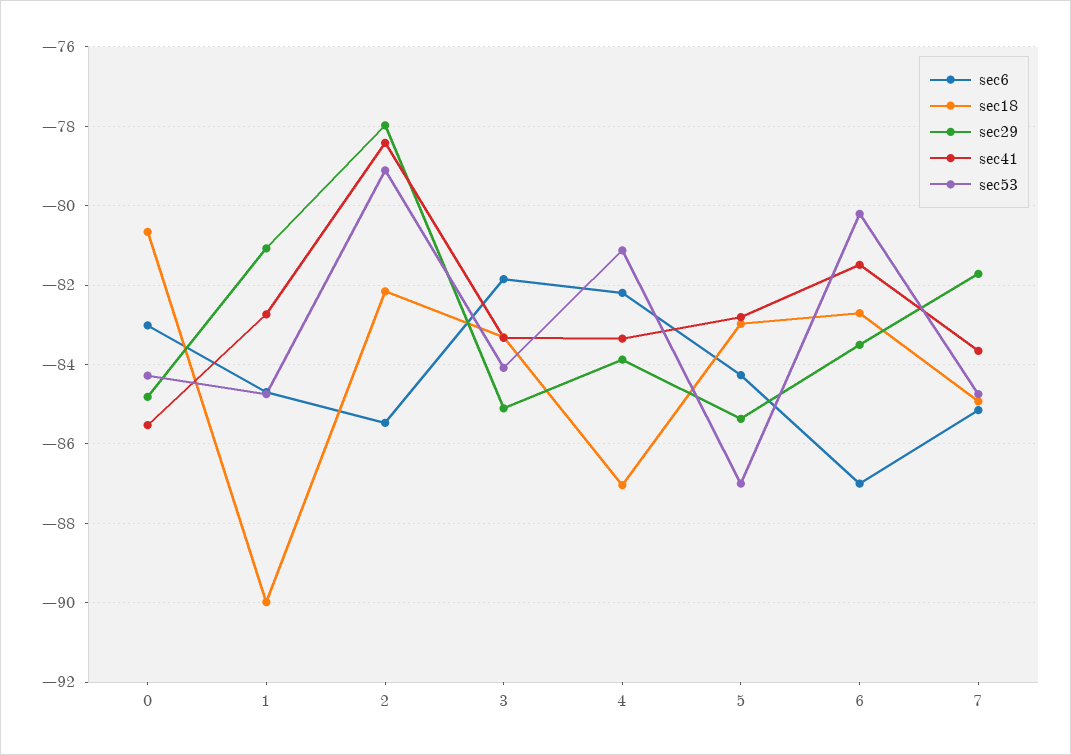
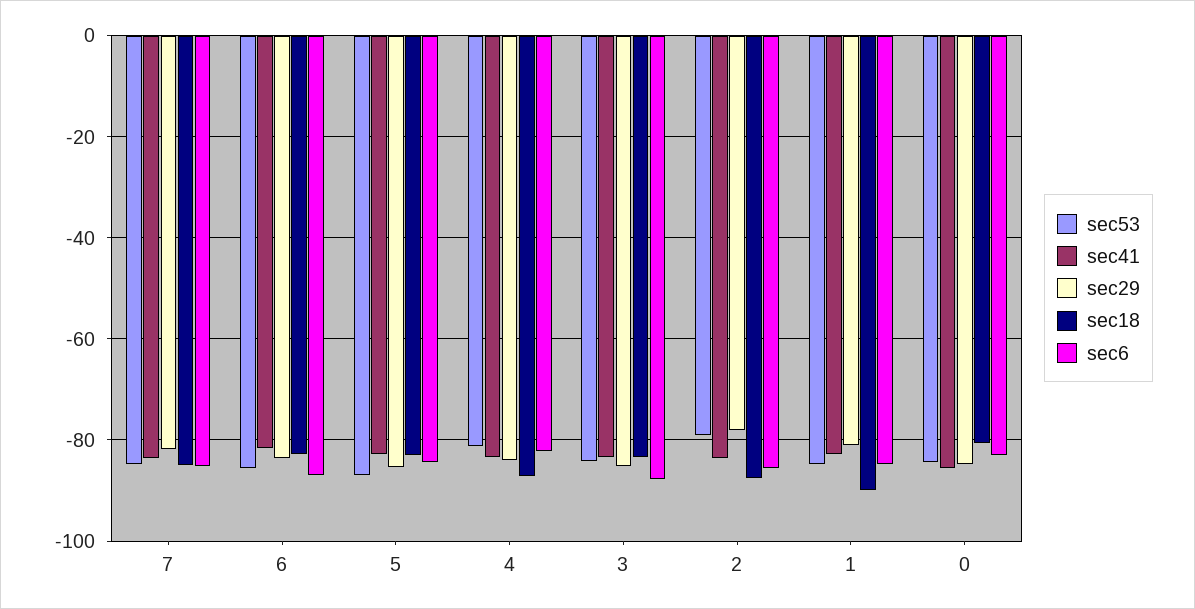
  {
    "sec6": {
      "0": -83,
      "1": -84.8,
      "2": -85.4,
-     "3": -81.8,
+     "3": -88,
      "4": -82.2,
      "5": -84.2,
      "6": -87,
      "7": -85.2
    },
    "sec18": {
      "0": -80.6,
      "1": -90,
-     "2": -82.2,
+     "2": -88,
      "3": -83.4,
      "4": -87,
      "5": -83,
      "6": -82.8,
      "7": -85
    },
    "sec29": {
      "0": -84.8,
      "1": -81,
      "2": -78,
      "3": -85.2,
      "4": -83.8,
      "5": -85.4,
      "6": -83.6,
      "7": -81.8
    },
    "sec41": {
      "0": -85.6,
      "1": -82.8,
-     "2": -78.4,
+     "2": -84,
      "3": -83.4,
      "4": -83.4,
      "5": -82.8,
      "6": -81.4,
      "7": -83.6
    },
    "sec53": {
      "0": -84.2,
      "1": -84.8,
      "2": -79.2,
      "3": -84,
      "4": -81.2,
      "5": -87,
-     "6": -80.2,
+     "6": -86,
      "7": -84.8
    }
  }

